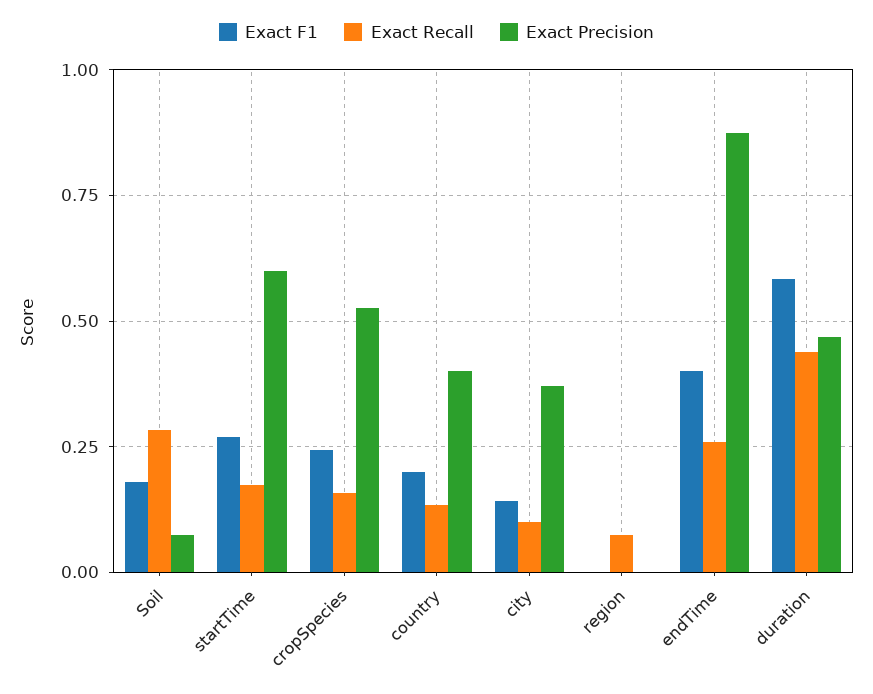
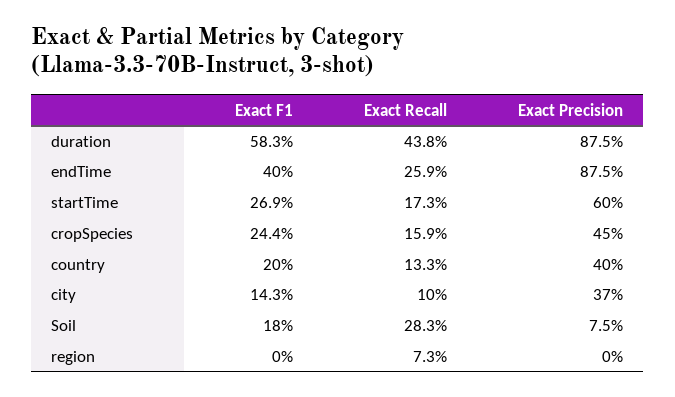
  {
    "Exact F1": {
      "Soil": 0.18,
      "startTime": 0.269,
      "cropSpecies": 0.244,
      "country": 0.2,
      "city": 0.143,
      "region": 0,
      "endTime": 0.4,
      "duration": 0.583
    },
    "Exact Recall": {
      "Soil": 0.283,
      "startTime": 0.173,
      "cropSpecies": 0.159,
      "country": 0.133,
      "city": 0.1,
      "region": 0.073,
      "endTime": 0.259,
      "duration": 0.438
    },
    "Exact Precision": {
      "Soil": 0.075,
      "startTime": 0.6,
-     "cropSpecies": 0.525,
+     "cropSpecies": 0.45,
      "country": 0.4,
      "city": 0.37,
      "region": 0,
      "endTime": 0.875,
-     "duration": 0.475
+     "duration": 0.875
    }
  }

